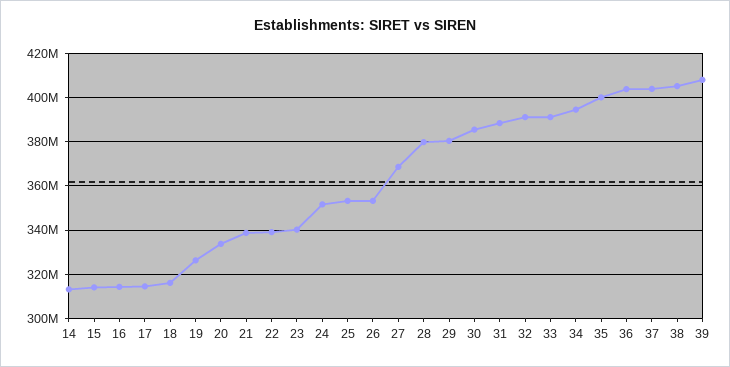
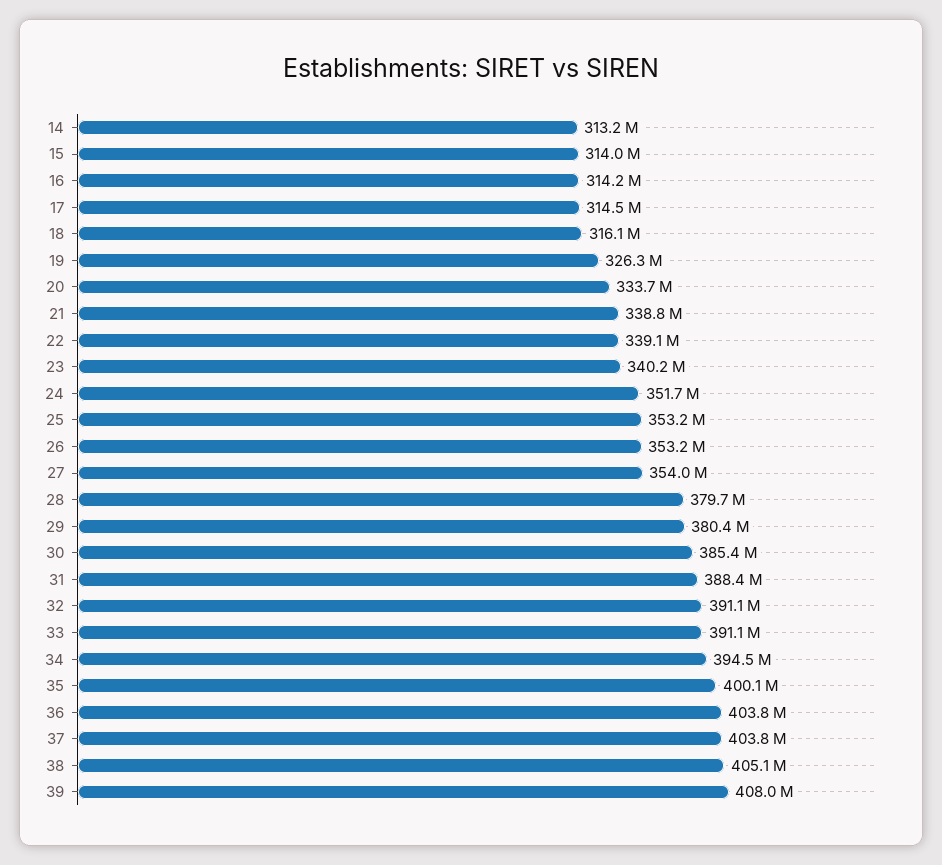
  {
    "14": 313200000,
    "15": 314000000,
    "16": 314200000,
    "17": 314500000,
    "18": 316100000,
    "19": 326300000,
    "20": 333700000,
    "21": 338800000,
    "22": 339100000,
    "23": 340200000,
    "24": 351700000,
    "25": 353200000,
    "26": 353200000,
-   "27": 370000000,
+   "27": 354000000,
    "28": 379700000,
    "29": 380400000,
    "30": 385400000,
    "31": 388400000,
    "32": 391100000,
    "33": 391100000,
    "34": 394500000,
    "35": 400100000,
    "36": 403800000,
    "37": 403800000,
    "38": 405100000,
    "39": 408000000
  }

